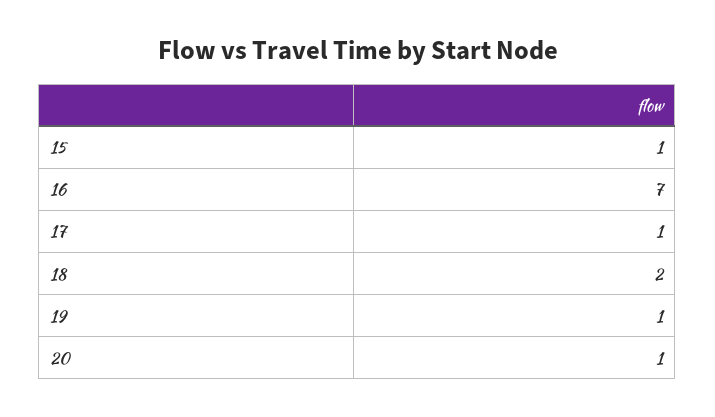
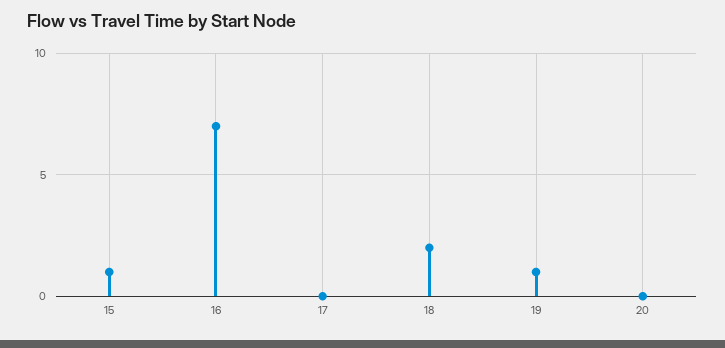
  {
    "15": 1,
    "16": 7,
-   "17": 1,
+   "17": 0,
    "18": 2,
    "19": 1,
-   "20": 1
+   "20": 0
  }

